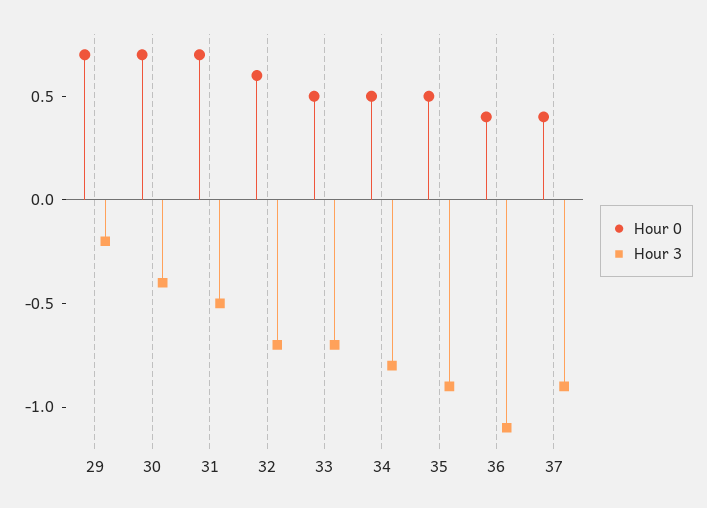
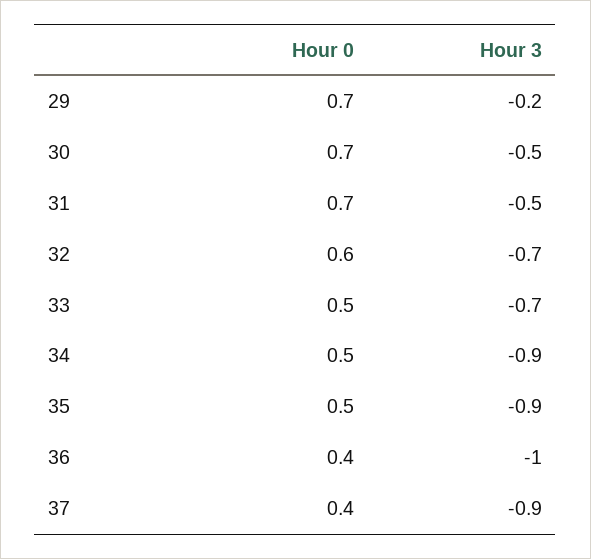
  {
    "Hour 0": {
      "29": 0.7,
      "30": 0.7,
      "31": 0.7,
      "32": 0.6,
      "33": 0.5,
      "34": 0.5,
      "35": 0.5,
      "36": 0.4,
      "37": 0.4
    },
    "Hour 3": {
      "29": -0.2,
-     "30": -0.4,
+     "30": -0.5,
      "31": -0.5,
      "32": -0.7,
      "33": -0.7,
-     "34": -0.8,
+     "34": -0.9,
      "35": -0.9,
-     "36": -1.1,
+     "36": -1,
      "37": -0.9
    }
  }

